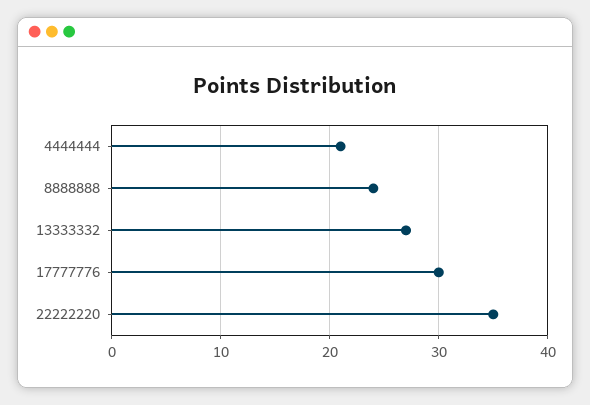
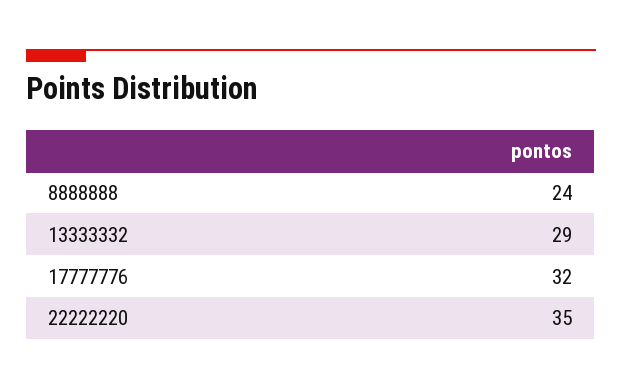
  {
-   "4444444": 21,
    "8888888": 24,
-   "13333332": 27,
+   "13333332": 29,
-   "17777776": 30,
+   "17777776": 32,
    "22222220": 35
  }

